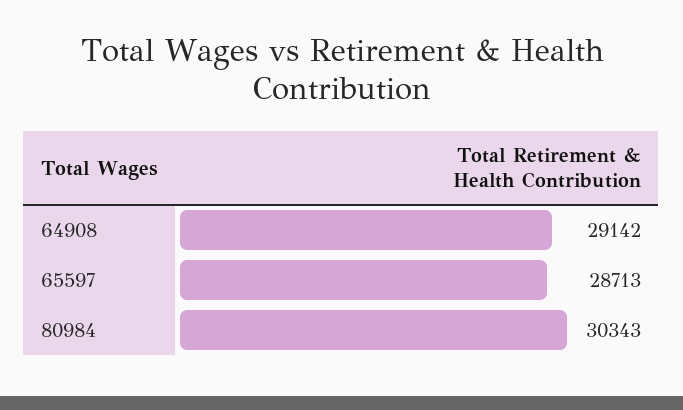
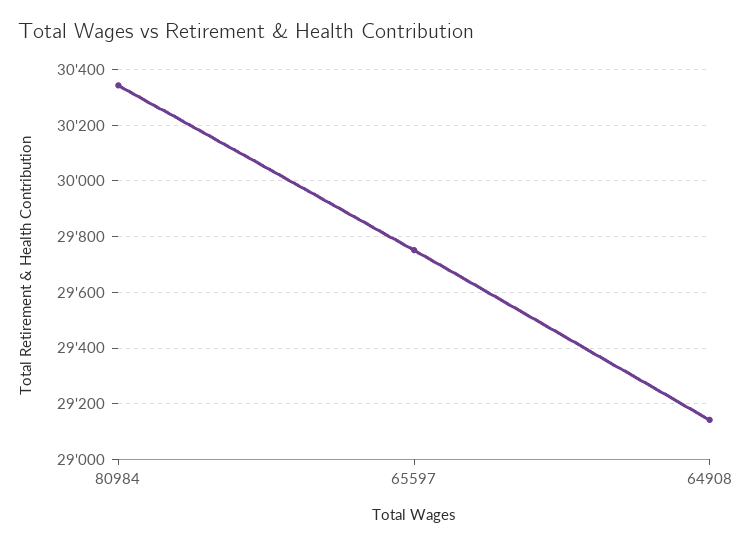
  {
    "64908": 29142,
-   "65597": 28713,
+   "65597": 29750,
    "80984": 30343
  }

